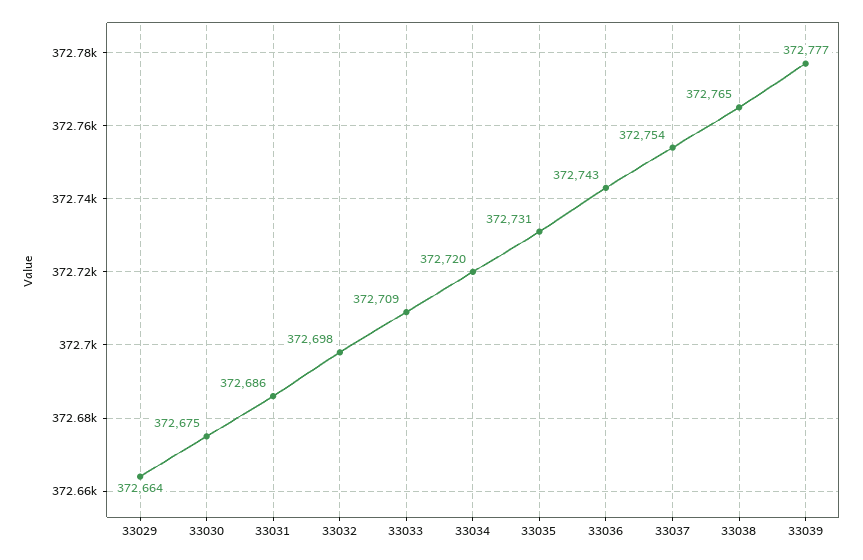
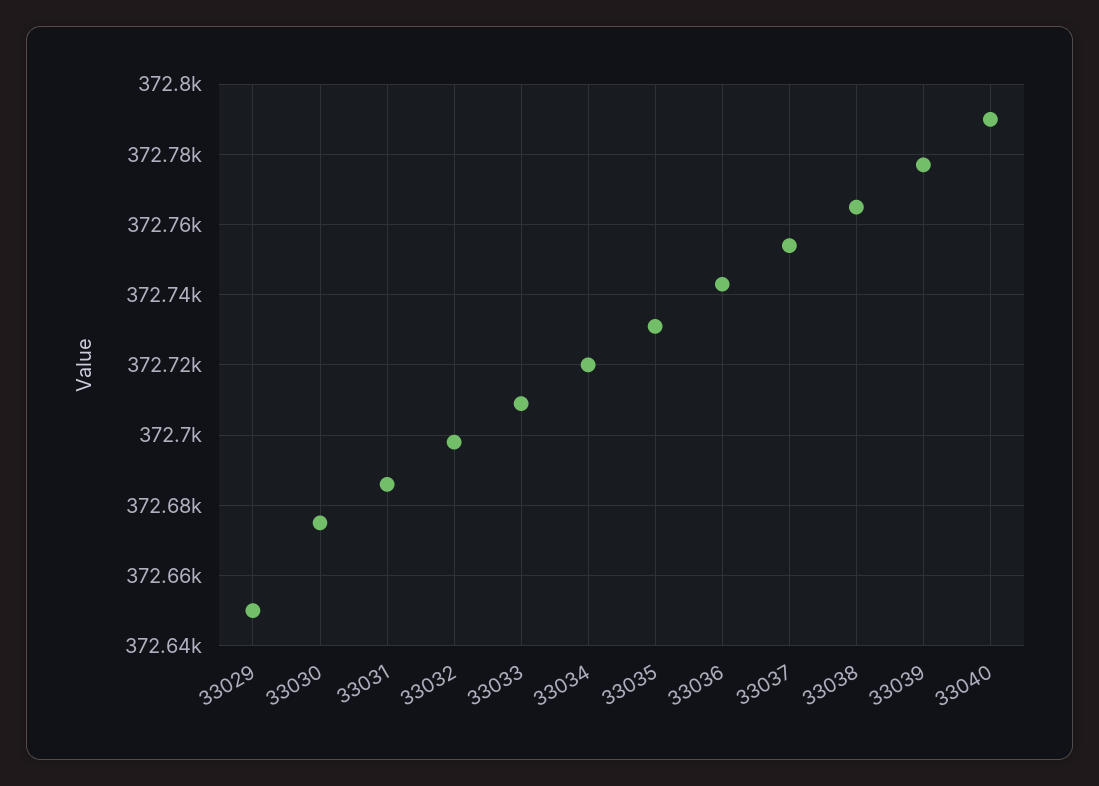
  {
-   "33029": 372664,
+   "33029": 372650,
    "33030": 372675,
    "33031": 372686,
    "33032": 372698,
    "33033": 372709,
    "33034": 372720,
    "33035": 372731,
    "33036": 372743,
    "33037": 372754,
    "33038": 372765,
-   "33039": 372777
+   "33039": 372777,
+   "33040": 372790
  }

